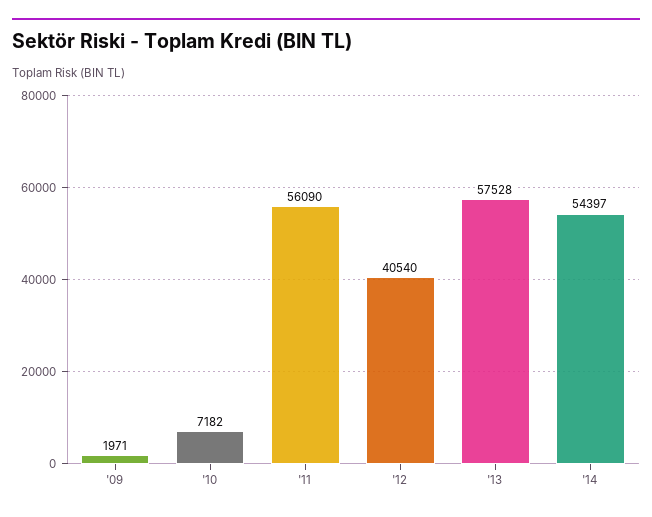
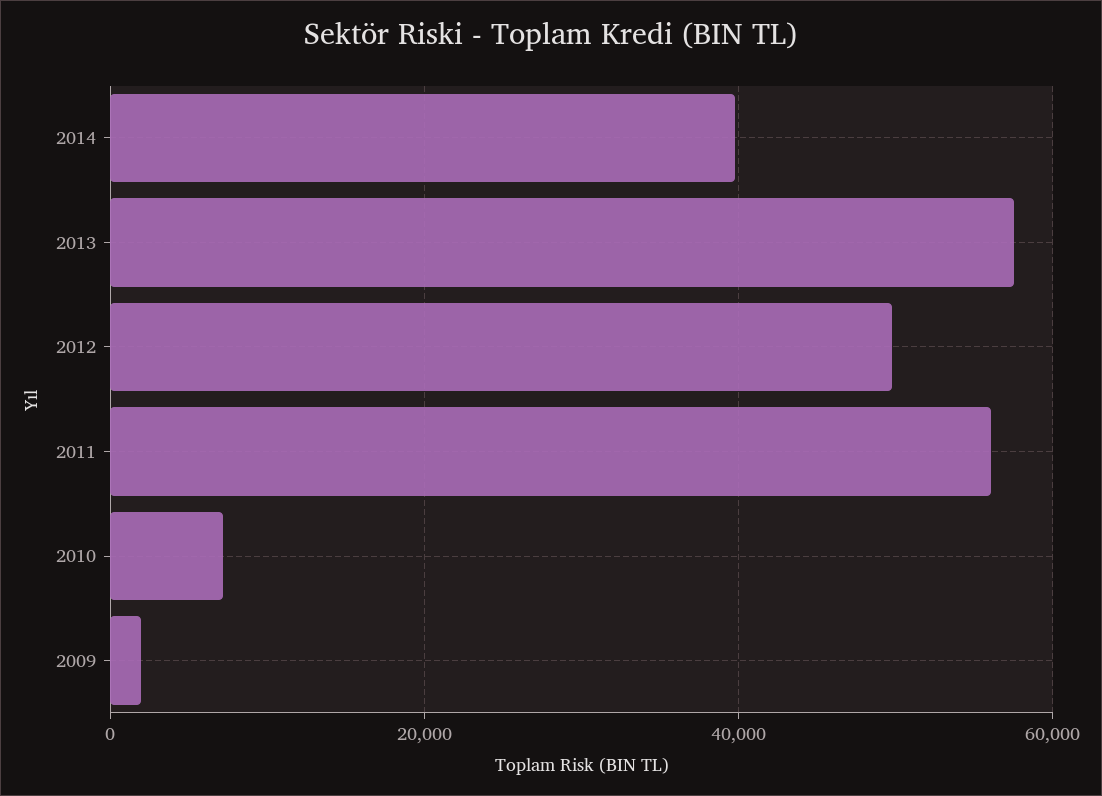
  {
    "'09": 1971,
    "'10": 7182,
    "'11": 56090,
-   "'12": 40540,
+   "'12": 50000,
    "'13": 57528,
-   "'14": 54397
+   "'14": 40000
  }

